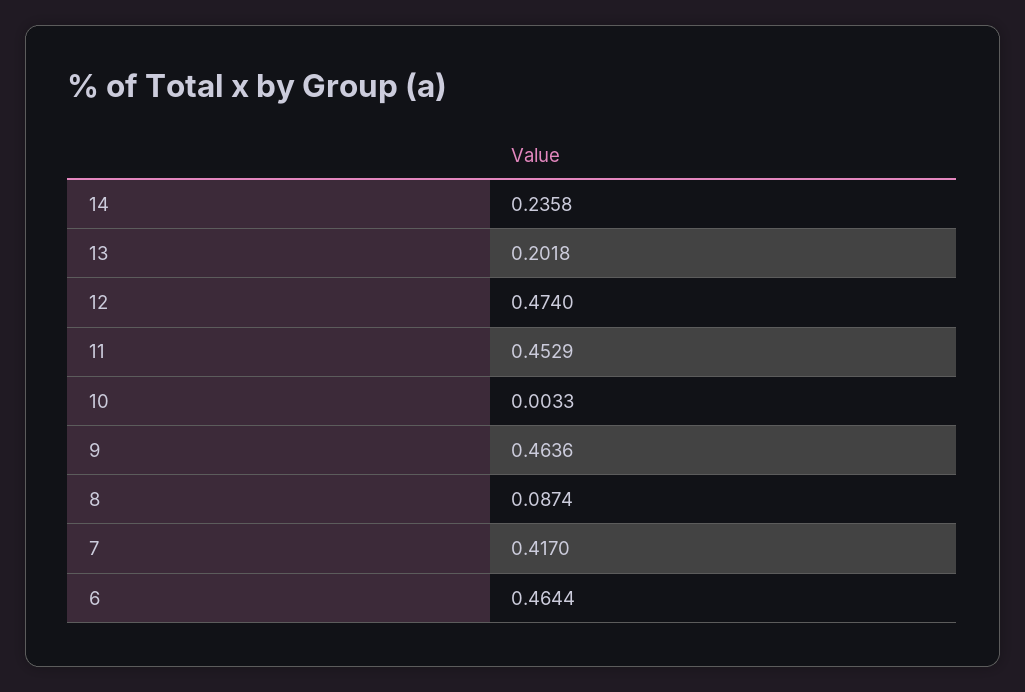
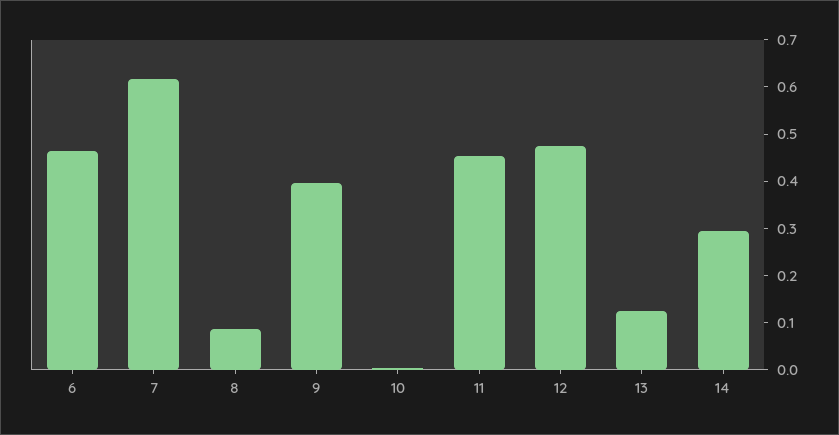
  {
-   "14": 0.2358,
+   "14": 0.3,
-   "13": 0.2018,
+   "13": 0.12,
    "12": 0.474,
    "11": 0.4529,
    "10": 0.0033,
-   "9": 0.4636,
+   "9": 0.4,
    "8": 0.0874,
-   "7": 0.417,
+   "7": 0.62,
    "6": 0.4644
  }

